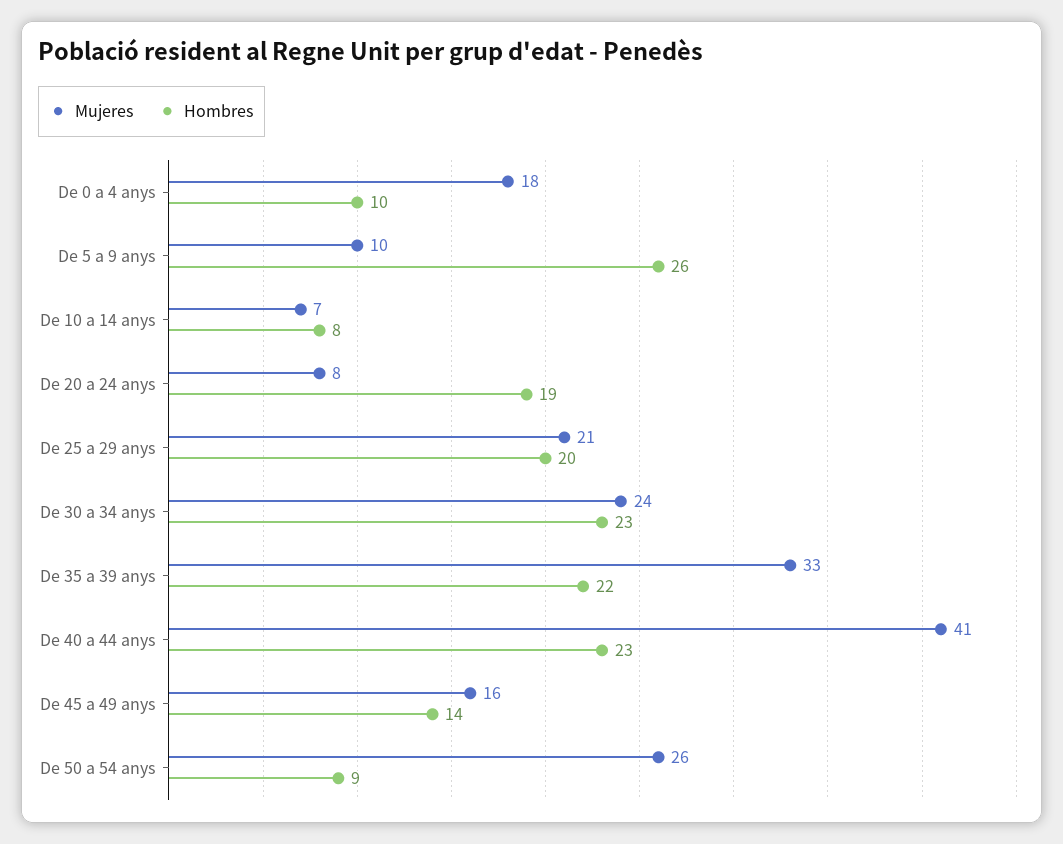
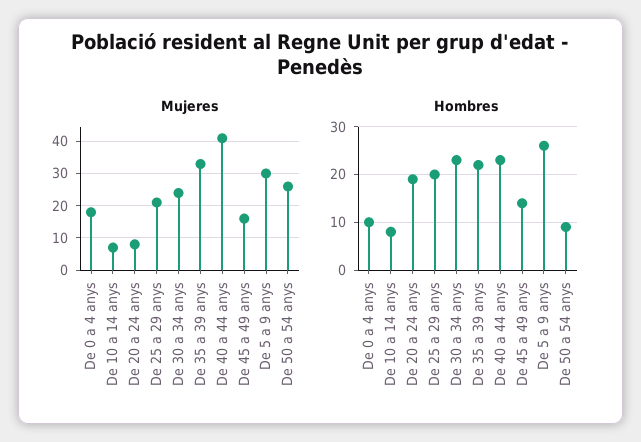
  {
    "Mujeres": {
      "De 0 a 4 anys": 18,
-     "De 5 a 9 anys": 10,
+     "De 5 a 9 anys": 30,
      "De 10 a 14 anys": 7,
      "De 20 a 24 anys": 8,
      "De 25 a 29 anys": 21,
      "De 30 a 34 anys": 24,
      "De 35 a 39 anys": 33,
      "De 40 a 44 anys": 41,
      "De 45 a 49 anys": 16,
      "De 50 a 54 anys": 26
    },
    "Hombres": {
      "De 0 a 4 anys": 10,
      "De 5 a 9 anys": 26,
      "De 10 a 14 anys": 8,
      "De 20 a 24 anys": 19,
      "De 25 a 29 anys": 20,
      "De 30 a 34 anys": 23,
      "De 35 a 39 anys": 22,
      "De 40 a 44 anys": 23,
      "De 45 a 49 anys": 14,
      "De 50 a 54 anys": 9
    }
  }

